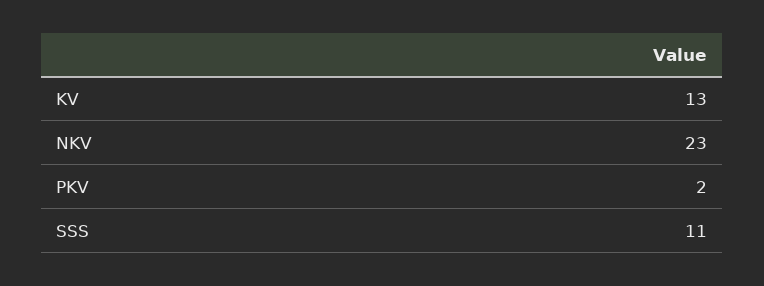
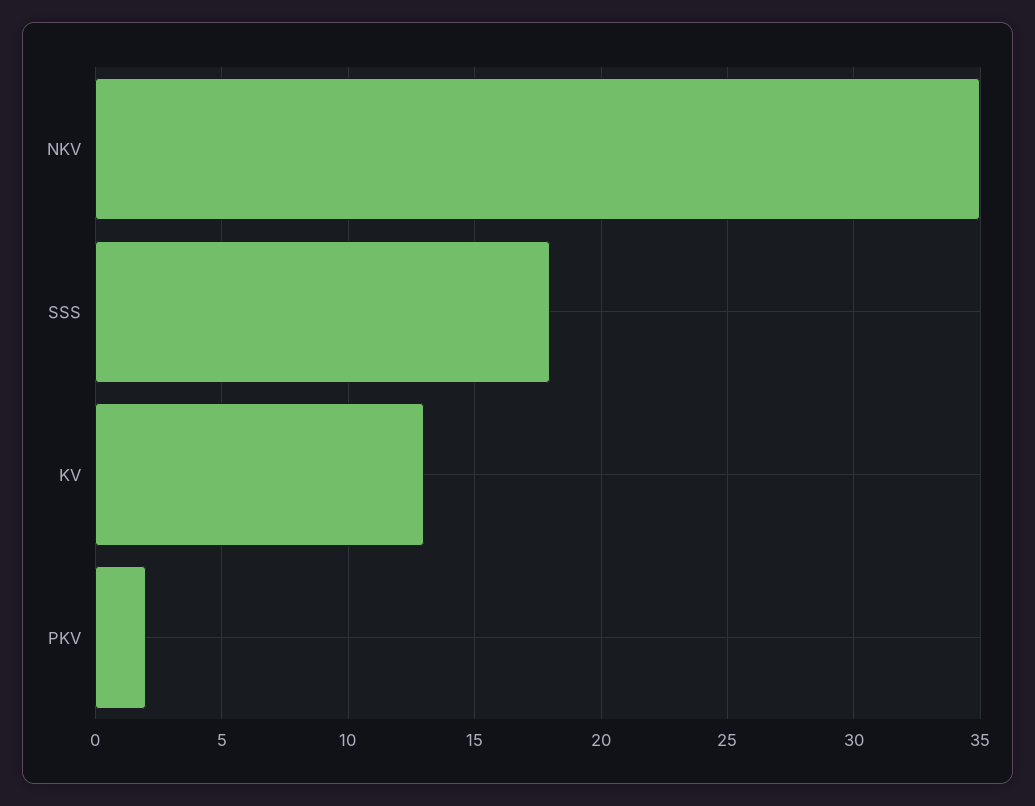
  {
    "KV": 13,
-   "NKV": 23,
+   "NKV": 35,
    "PKV": 2,
-   "SSS": 11
+   "SSS": 18
  }

